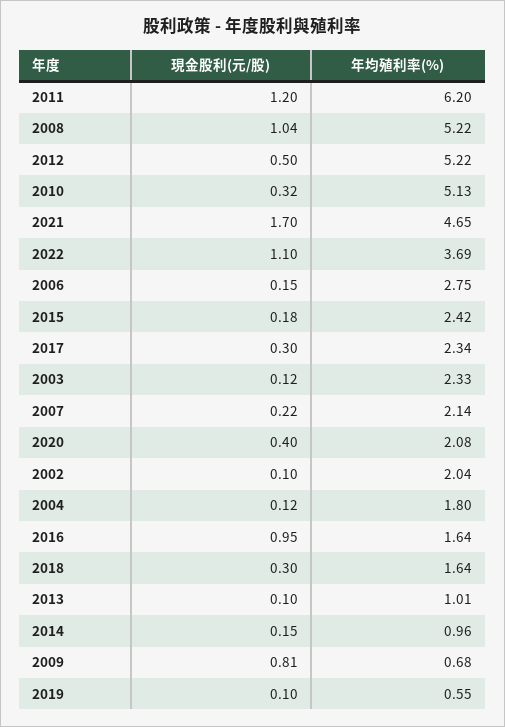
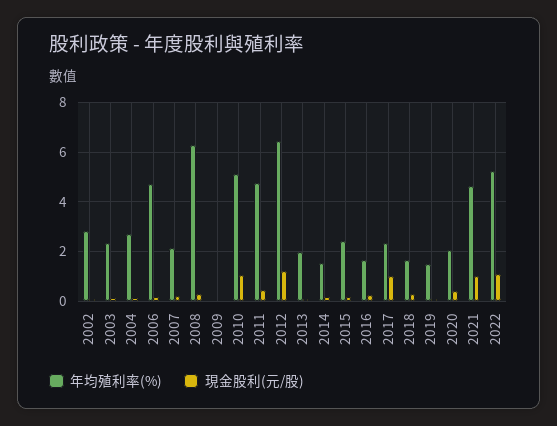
  {
    "現金股利(元/股)": {
-     "2011": 1.2,
+     "2011": 0.5,
-     "2008": 1.04,
+     "2008": 0.25,
-     "2012": 0.5,
+     "2012": 1.25,
-     "2010": 0.32,
+     "2010": 1,
-     "2021": 1.7,
+     "2021": 1,
      "2022": 1.1,
      "2006": 0.15,
      "2015": 0.18,
-     "2017": 0.3,
+     "2017": 1,
      "2003": 0.12,
      "2007": 0.22,
      "2020": 0.4,
      "2002": 0.1,
      "2004": 0.12,
-     "2016": 0.95,
+     "2016": 0.25,
      "2018": 0.3,
      "2013": 0.1,
      "2014": 0.15,
-     "2009": 0.81,
+     "2009": 0,
      "2019": 0.1
    },
    "年均殖利率(%)": {
-     "2011": 6.2,
+     "2011": 4.75,
-     "2008": 5.22,
+     "2008": 6.25,
-     "2012": 5.22,
+     "2012": 6.5,
      "2010": 5.13,
      "2021": 4.65,
-     "2022": 3.69,
+     "2022": 5.25,
-     "2006": 2.75,
+     "2006": 4.75,
      "2015": 2.42,
      "2017": 2.34,
      "2003": 2.33,
      "2007": 2.14,
      "2020": 2.08,
-     "2002": 2.04,
+     "2002": 2.75,
-     "2004": 1.8,
+     "2004": 2.75,
      "2016": 1.64,
      "2018": 1.64,
-     "2013": 1.01,
+     "2013": 2,
-     "2014": 0.96,
+     "2014": 1.5,
-     "2009": 0.68,
+     "2009": 0,
-     "2019": 0.55
+     "2019": 1.5
    }
  }

